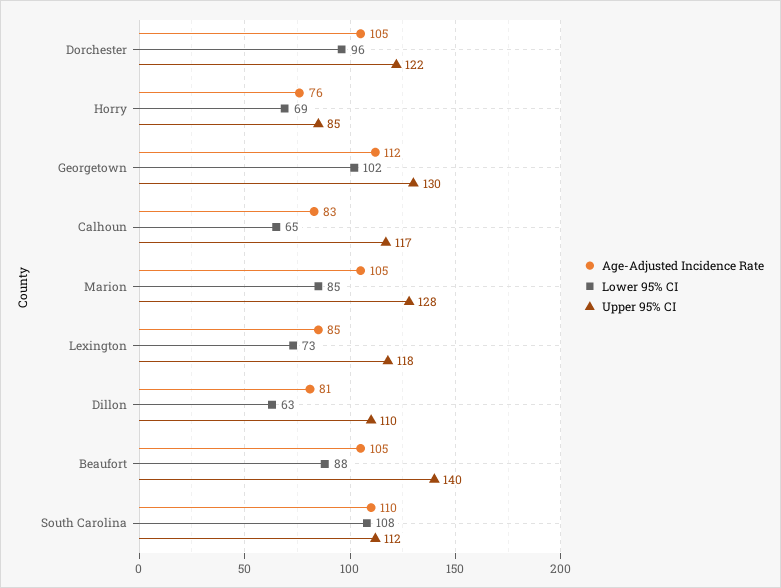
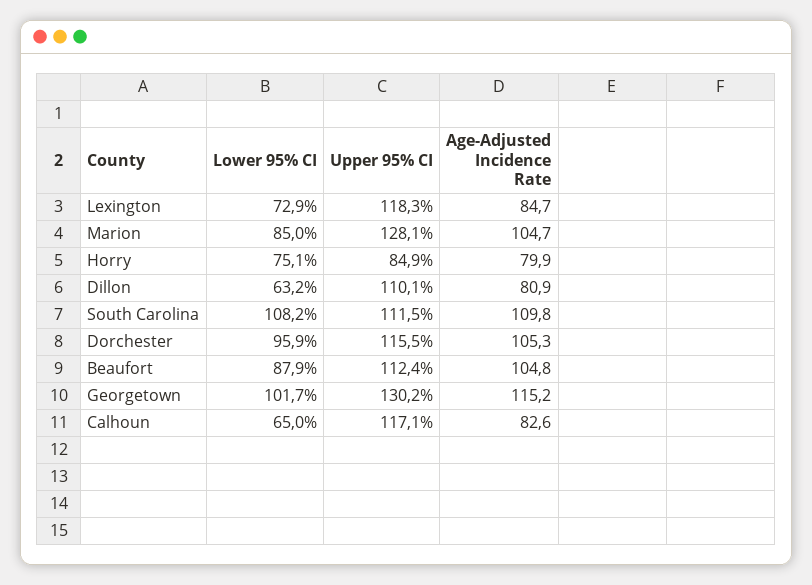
  {
    "Age-Adjusted Incidence Rate": {
      "Dorchester": 105.3,
-     "Horry": 76,
+     "Horry": 79.9,
-     "Georgetown": 112,
+     "Georgetown": 115.2,
      "Calhoun": 82.6,
      "Marion": 104.7,
      "Lexington": 84.7,
      "Dillon": 80.9,
      "Beaufort": 104.8,
      "South Carolina": 109.8
    },
    "Lower 95% CI": {
      "Dorchester": 95.9,
-     "Horry": 69,
+     "Horry": 75.1,
      "Georgetown": 101.7,
      "Calhoun": 65,
      "Marion": 85,
      "Lexington": 72.9,
      "Dillon": 63.2,
      "Beaufort": 87.9,
      "South Carolina": 108.2
    },
    "Upper 95% CI": {
-     "Dorchester": 122,
+     "Dorchester": 115.5,
      "Horry": 84.9,
      "Georgetown": 130.2,
      "Calhoun": 117.1,
      "Marion": 128.1,
      "Lexington": 118.3,
      "Dillon": 110.1,
-     "Beaufort": 140,
+     "Beaufort": 112.4,
      "South Carolina": 111.5
    }
  }

